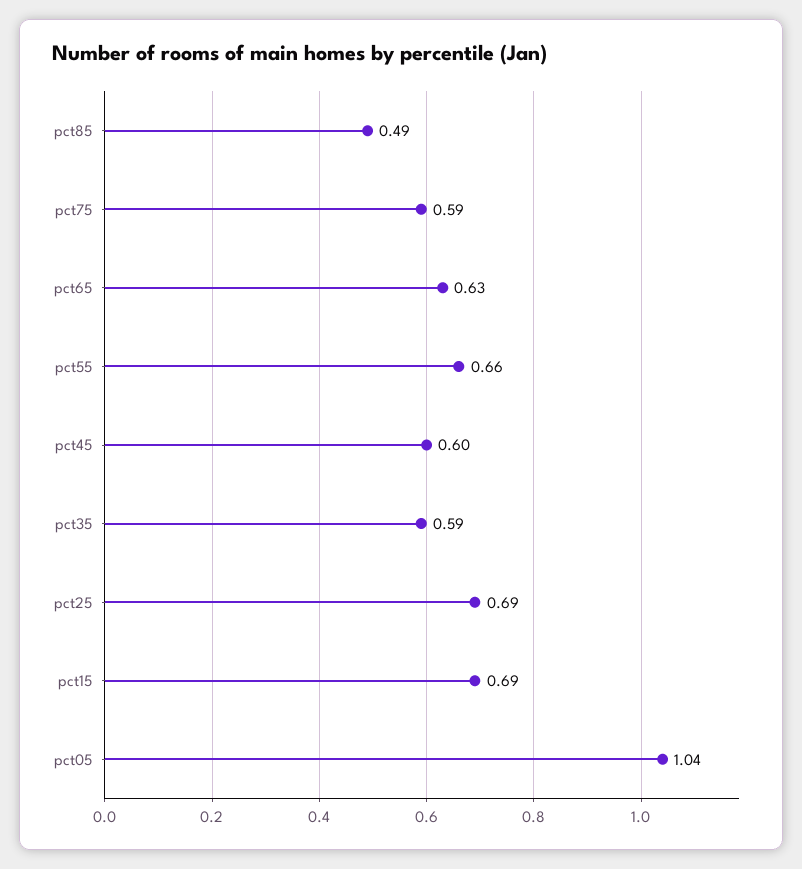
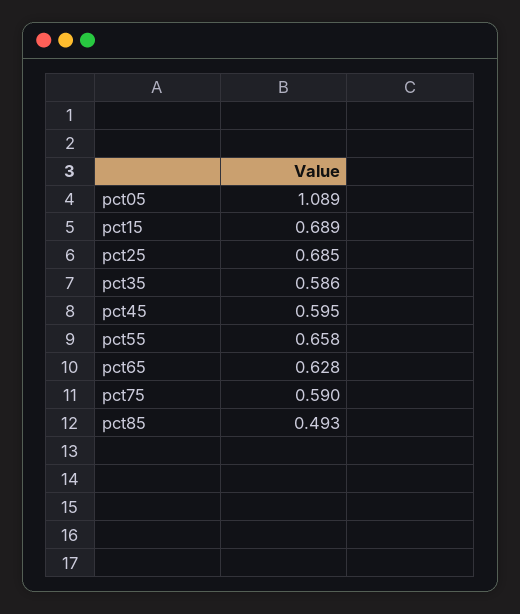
  {
    "pct85": 0.493,
    "pct75": 0.59,
    "pct65": 0.628,
    "pct55": 0.658,
    "pct45": 0.595,
    "pct35": 0.586,
    "pct25": 0.685,
    "pct15": 0.689,
-   "pct05": 1.04
+   "pct05": 1.089
  }

